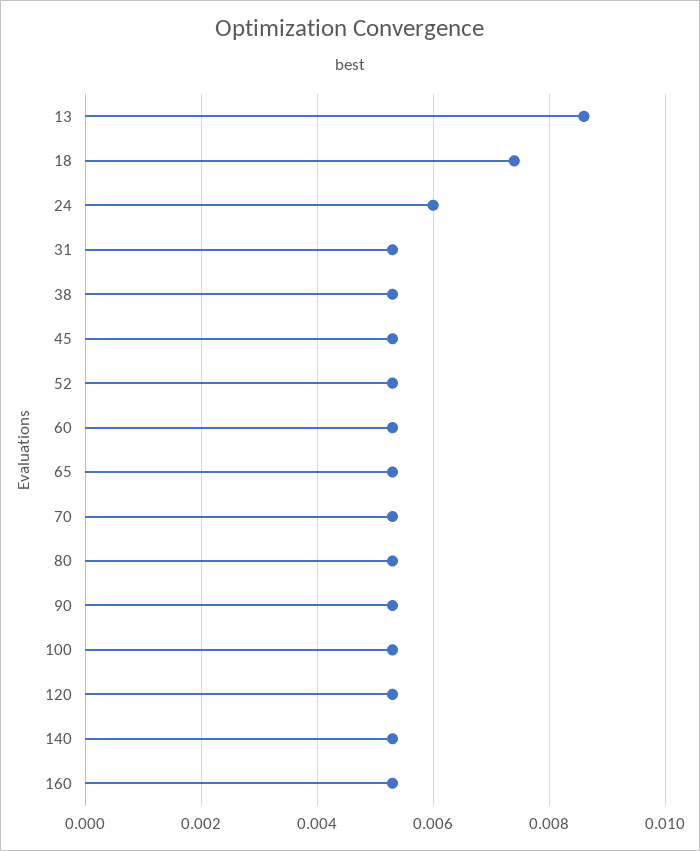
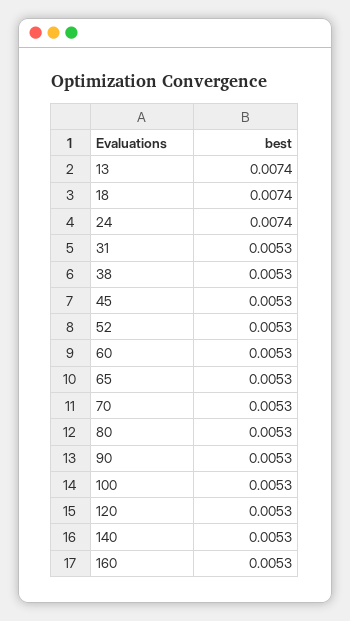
  {
-   "13": 0.0085,
+   "13": 0.0074,
    "18": 0.0074,
-   "24": 0.006,
+   "24": 0.0074,
    "31": 0.0053,
    "38": 0.0053,
    "45": 0.0053,
    "52": 0.0053,
    "60": 0.0053,
    "65": 0.0053,
    "70": 0.0053,
    "80": 0.0053,
    "90": 0.0053,
    "100": 0.0053,
    "120": 0.0053,
    "140": 0.0053,
    "160": 0.0053
  }

